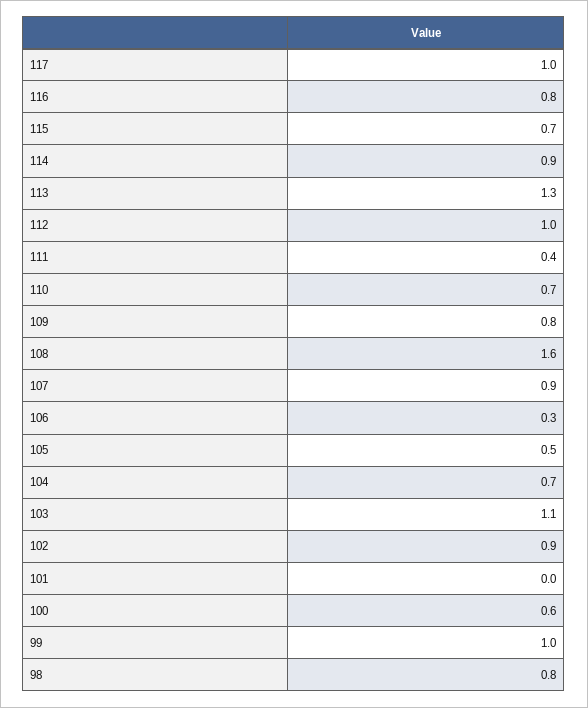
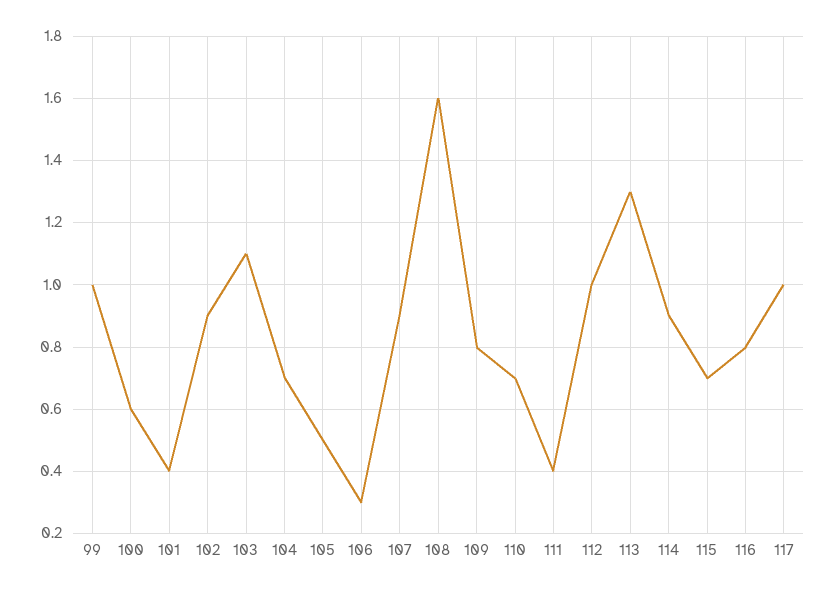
  {
    "117": 1,
    "116": 0.8,
    "115": 0.7,
    "114": 0.9,
    "113": 1.3,
    "112": 1,
    "111": 0.4,
    "110": 0.7,
    "109": 0.8,
    "108": 1.6,
    "107": 0.9,
    "106": 0.3,
    "105": 0.5,
    "104": 0.7,
    "103": 1.1,
    "102": 0.9,
-   "101": 0,
+   "101": 0.4,
    "100": 0.6,
-   "99": 1,
+   "99": 1
-   "98": 0.8
  }

